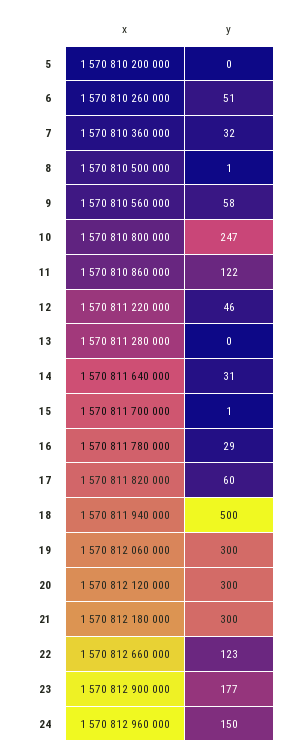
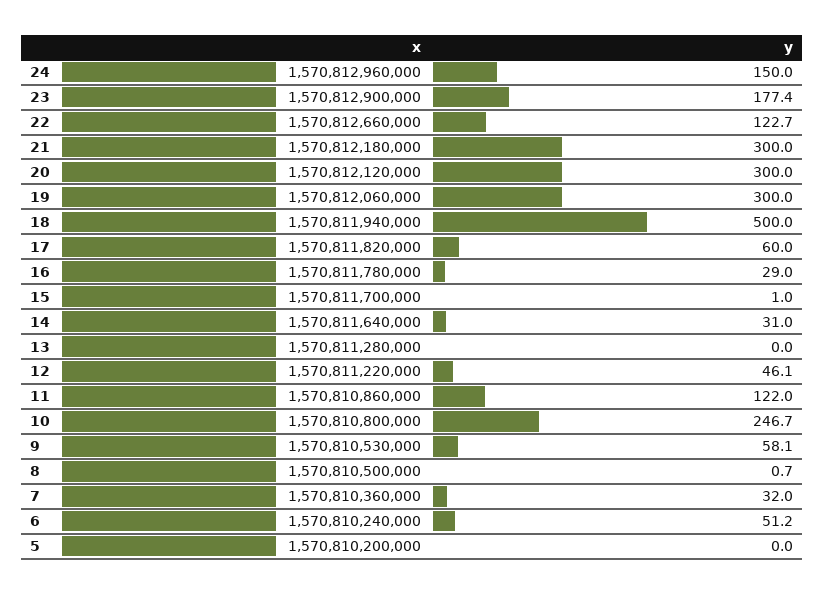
  {
    "x": {
      "5": 1570810200000,
-     "6": 1570810260000,
+     "6": 1570810240000,
      "7": 1570810360000,
      "8": 1570810500000,
-     "9": 1570810560000,
+     "9": 1570810530000,
      "10": 1570810800000,
      "11": 1570810860000,
      "12": 1570811220000,
      "13": 1570811280000,
      "14": 1570811640000,
      "15": 1570811700000,
      "16": 1570811780000,
      "17": 1570811820000,
      "18": 1570811940000,
      "19": 1570812060000,
      "20": 1570812120000,
      "21": 1570812180000,
      "22": 1570812660000,
      "23": 1570812900000,
      "24": 1570812960000
    },
    "y": {
      "5": 0,
      "6": 51.2,
      "7": 32,
      "8": 0.7,
      "9": 58.1,
      "10": 246.7,
      "11": 122,
      "12": 46.1,
      "13": 0,
      "14": 31,
      "15": 1,
      "16": 29,
      "17": 60,
      "18": 500,
      "19": 300,
      "20": 300,
      "21": 300,
      "22": 122.7,
      "23": 177.4,
      "24": 150
    }
  }

